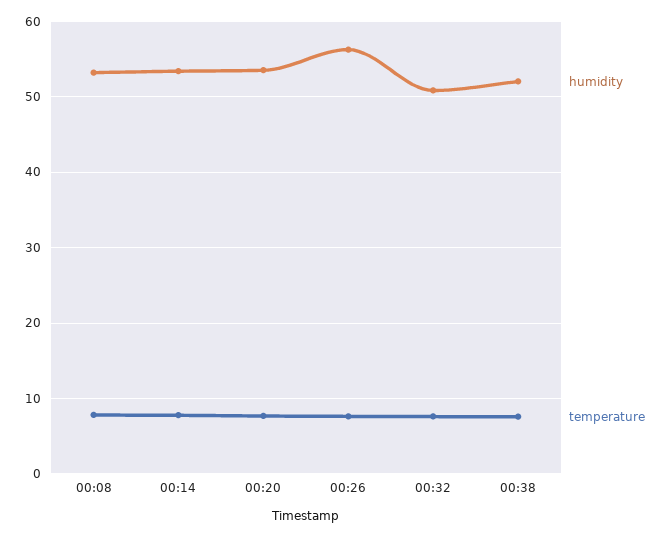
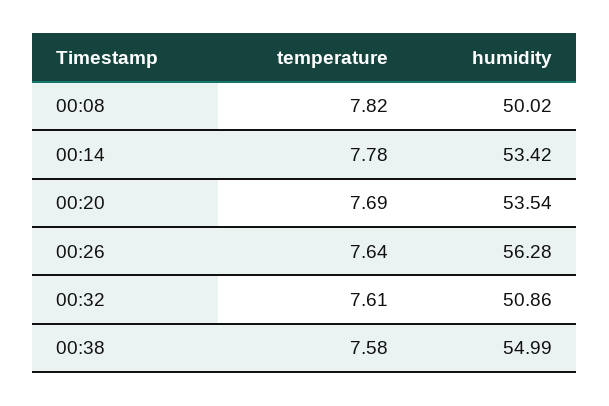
  {
    "humidity": {
-     "00:08": 53,
+     "00:08": 50.02,
      "00:14": 53.42,
      "00:20": 53.54,
      "00:26": 56.28,
      "00:32": 50.86,
-     "00:38": 52
+     "00:38": 54.99
    },
    "temperature": {
      "00:08": 7.82,
      "00:14": 7.78,
      "00:20": 7.69,
      "00:26": 7.64,
      "00:32": 7.61,
      "00:38": 7.58
    }
  }

